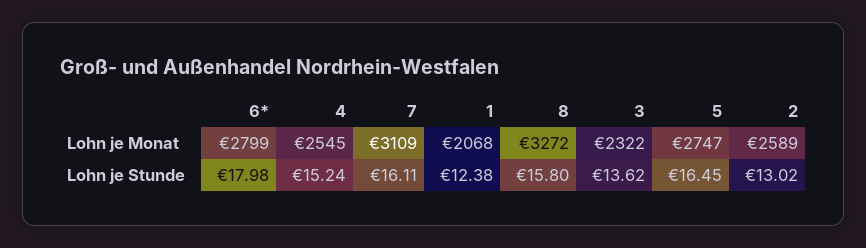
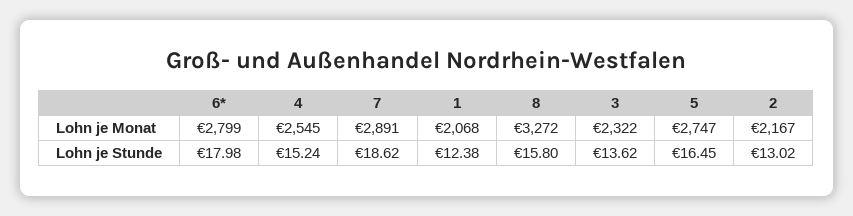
  {
    "6*": {
      "Lohn je Monat": 2799,
      "Lohn je Stunde": 17.98
    },
    "4": {
      "Lohn je Monat": 2545,
      "Lohn je Stunde": 15.24
    },
    "7": {
-     "Lohn je Monat": 3109,
+     "Lohn je Monat": 2891,
-     "Lohn je Stunde": 16.11
+     "Lohn je Stunde": 18.62
    },
    "1": {
      "Lohn je Monat": 2068,
      "Lohn je Stunde": 12.38
    },
    "8": {
      "Lohn je Monat": 3272,
      "Lohn je Stunde": 15.8
    },
    "3": {
      "Lohn je Monat": 2322,
      "Lohn je Stunde": 13.62
    },
    "5": {
      "Lohn je Monat": 2747,
      "Lohn je Stunde": 16.45
    },
    "2": {
-     "Lohn je Monat": 2589,
+     "Lohn je Monat": 2167,
      "Lohn je Stunde": 13.02
    }
  }

